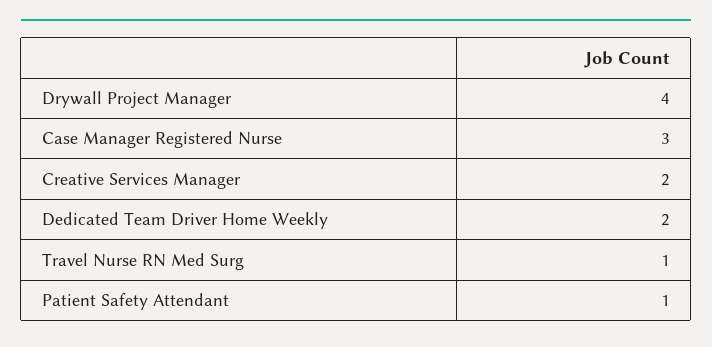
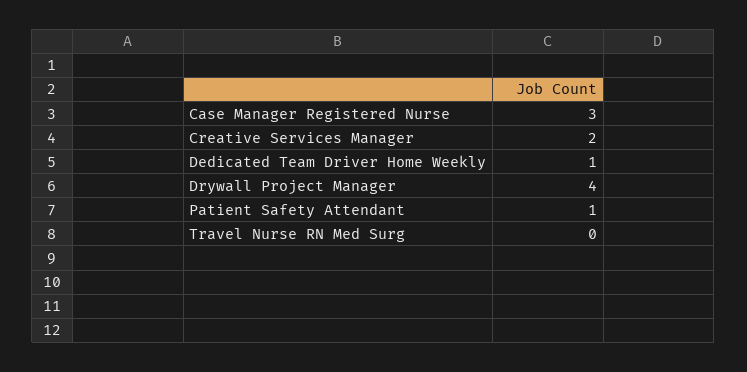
  {
    "Drywall Project Manager": 4,
    "Case Manager Registered Nurse": 3,
    "Creative Services Manager": 2,
-   "Dedicated Team Driver Home Weekly": 2,
+   "Dedicated Team Driver Home Weekly": 1,
-   "Travel Nurse RN Med Surg": 1,
+   "Travel Nurse RN Med Surg": 0,
    "Patient Safety Attendant": 1
  }

